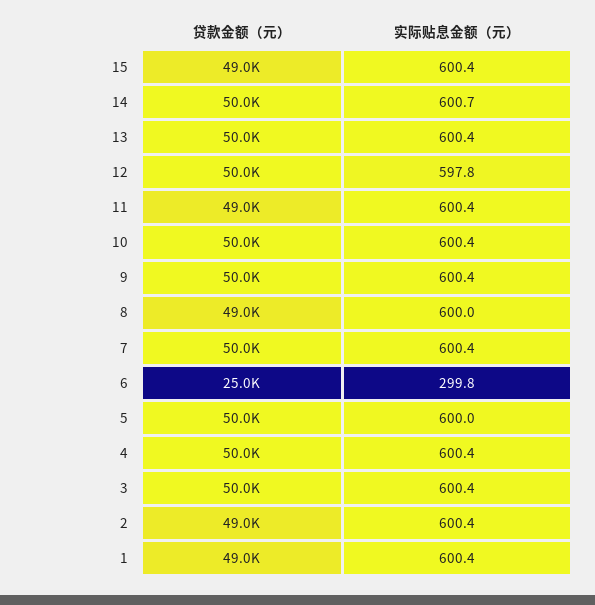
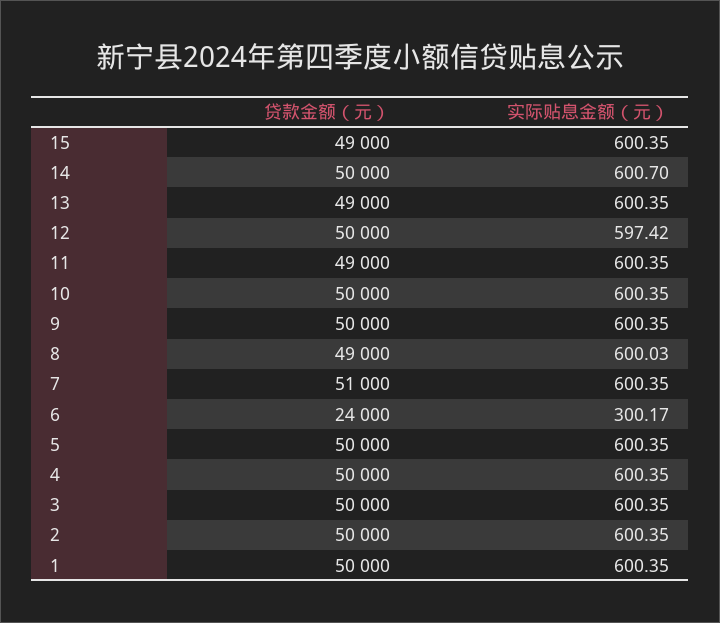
  {
    "贷款金额（元）": {
      "15": 49000,
      "14": 50000,
-     "13": 50000,
+     "13": 49000,
      "12": 50000,
      "11": 49000,
      "10": 50000,
      "9": 50000,
      "8": 49000,
-     "7": 50000,
+     "7": 51000,
-     "6": 25000,
+     "6": 24000,
      "5": 50000,
      "4": 50000,
      "3": 50000,
-     "2": 49000,
+     "2": 50000,
-     "1": 49000
+     "1": 50000
    },
    "实际贴息金额（元）": {
      "15": 600.35,
      "14": 600.7,
      "13": 600.35,
-     "12": 597.8,
+     "12": 597.42,
      "11": 600.35,
      "10": 600.35,
      "9": 600.35,
      "8": 600.03,
      "7": 600.35,
-     "6": 299.8,
+     "6": 300.17,
-     "5": 600,
+     "5": 600.35,
      "4": 600.35,
      "3": 600.35,
      "2": 600.35,
      "1": 600.35
    }
  }

